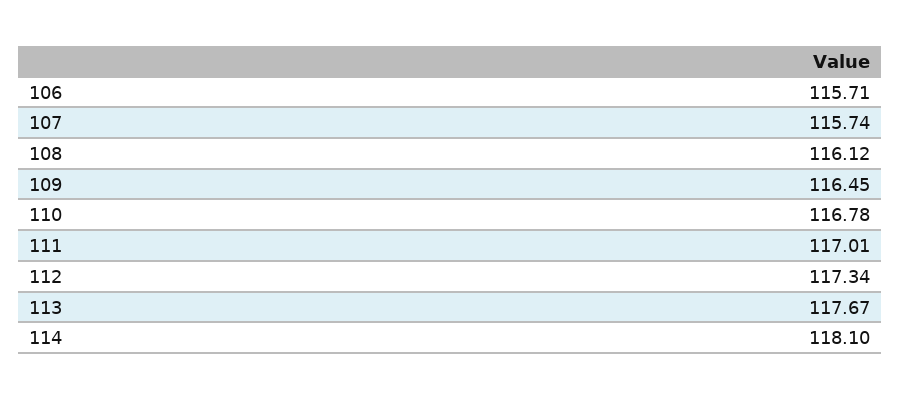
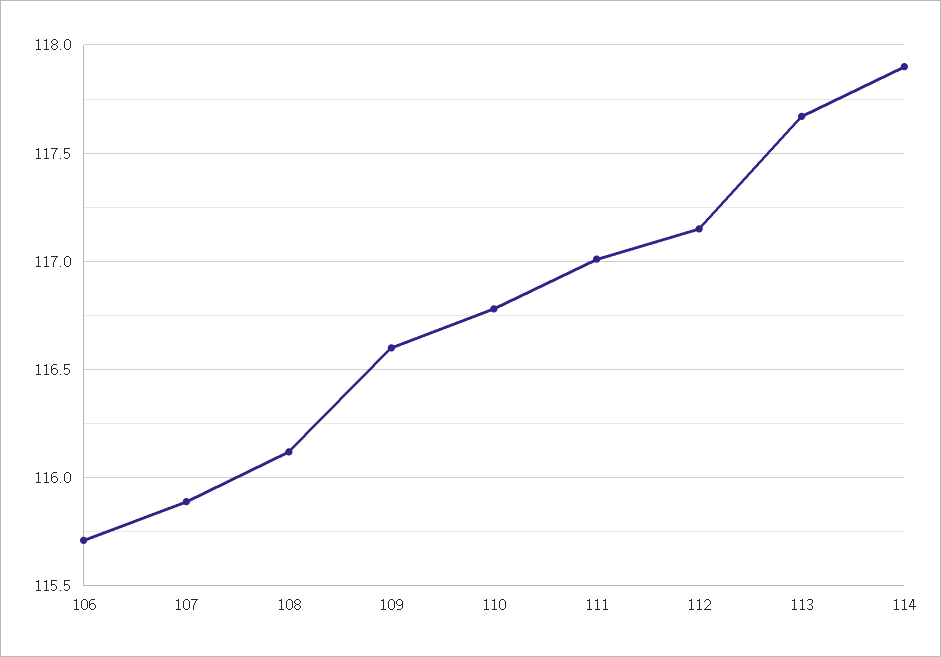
  {
    "106": 115.71,
-   "107": 115.74,
+   "107": 115.9,
    "108": 116.12,
-   "109": 116.45,
+   "109": 116.6,
    "110": 116.78,
    "111": 117.01,
-   "112": 117.34,
+   "112": 117.15,
    "113": 117.67,
-   "114": 118.1
+   "114": 117.9
  }

